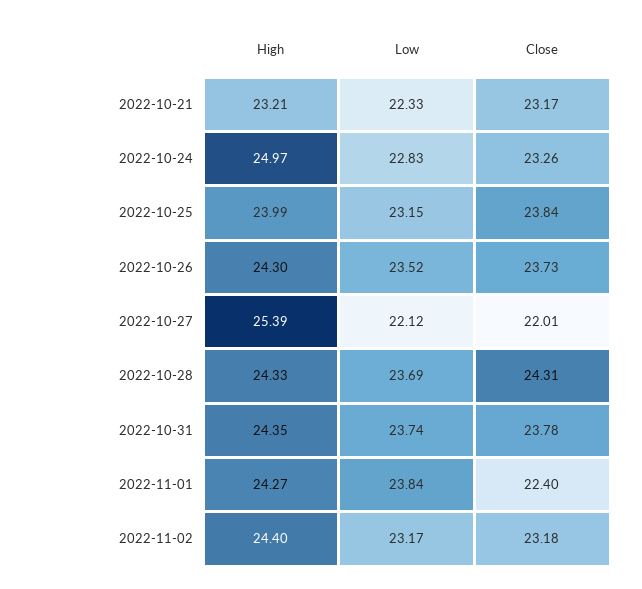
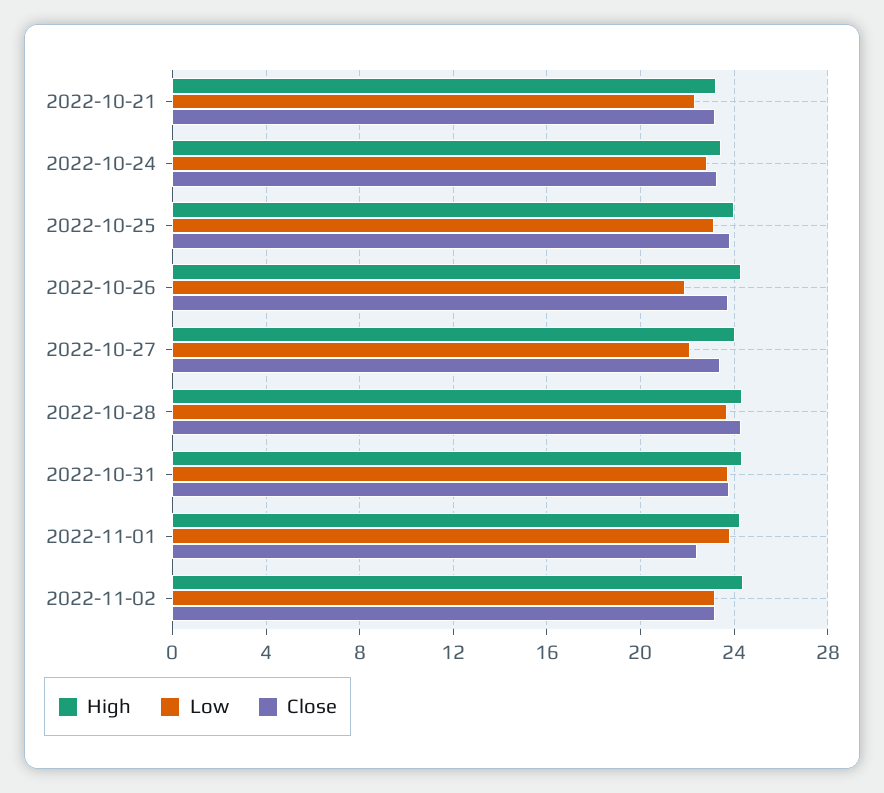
  {
    "High": {
      "2022-10-21": 23.21,
-     "2022-10-24": 24.97,
+     "2022-10-24": 23.5,
      "2022-10-25": 23.99,
      "2022-10-26": 24.3,
-     "2022-10-27": 25.39,
+     "2022-10-27": 24,
      "2022-10-28": 24.33,
      "2022-10-31": 24.35,
      "2022-11-01": 24.27,
      "2022-11-02": 24.4
    },
    "Low": {
      "2022-10-21": 22.33,
      "2022-10-24": 22.83,
      "2022-10-25": 23.15,
-     "2022-10-26": 23.52,
+     "2022-10-26": 22,
      "2022-10-27": 22.12,
      "2022-10-28": 23.69,
      "2022-10-31": 23.74,
      "2022-11-01": 23.84,
      "2022-11-02": 23.17
    },
    "Close": {
      "2022-10-21": 23.17,
      "2022-10-24": 23.26,
      "2022-10-25": 23.84,
      "2022-10-26": 23.73,
-     "2022-10-27": 22.01,
+     "2022-10-27": 23.5,
      "2022-10-28": 24.31,
      "2022-10-31": 23.78,
      "2022-11-01": 22.4,
      "2022-11-02": 23.18
    }
  }

